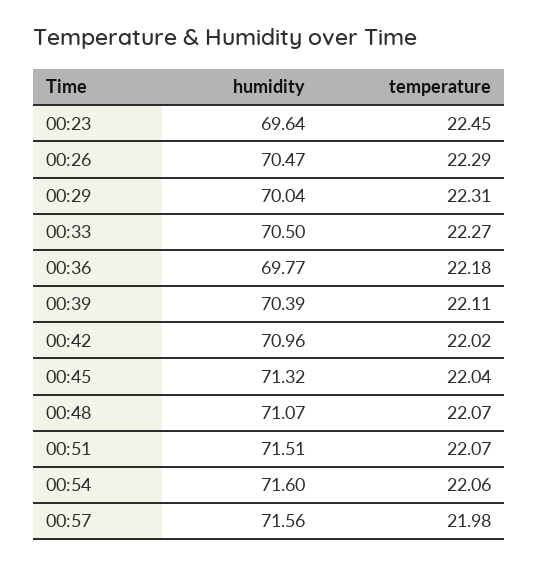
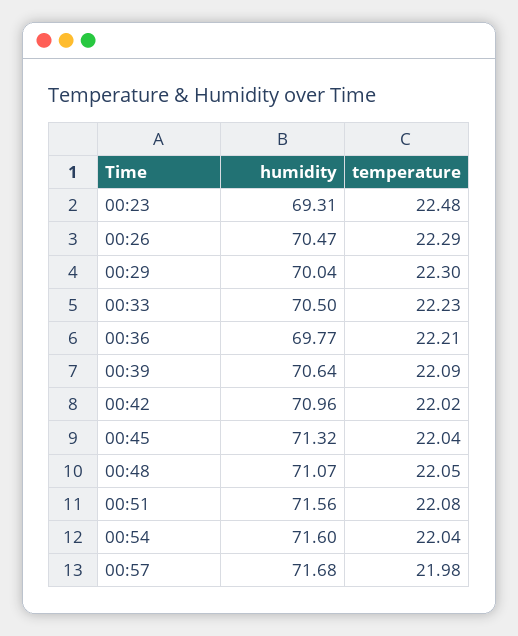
  {
    "humidity": {
-     "00:23": 69.64,
+     "00:23": 69.31,
      "00:26": 70.47,
      "00:29": 70.04,
      "00:33": 70.5,
      "00:36": 69.77,
-     "00:39": 70.39,
+     "00:39": 70.64,
      "00:42": 70.96,
      "00:45": 71.32,
      "00:48": 71.07,
-     "00:51": 71.51,
+     "00:51": 71.56,
      "00:54": 71.6,
-     "00:57": 71.56
+     "00:57": 71.68
    },
    "temperature": {
-     "00:23": 22.45,
+     "00:23": 22.48,
      "00:26": 22.29,
-     "00:29": 22.31,
+     "00:29": 22.3,
-     "00:33": 22.27,
+     "00:33": 22.23,
-     "00:36": 22.18,
+     "00:36": 22.21,
-     "00:39": 22.11,
+     "00:39": 22.09,
      "00:42": 22.02,
      "00:45": 22.04,
-     "00:48": 22.07,
+     "00:48": 22.05,
-     "00:51": 22.07,
+     "00:51": 22.08,
-     "00:54": 22.06,
+     "00:54": 22.04,
      "00:57": 21.98
    }
  }

